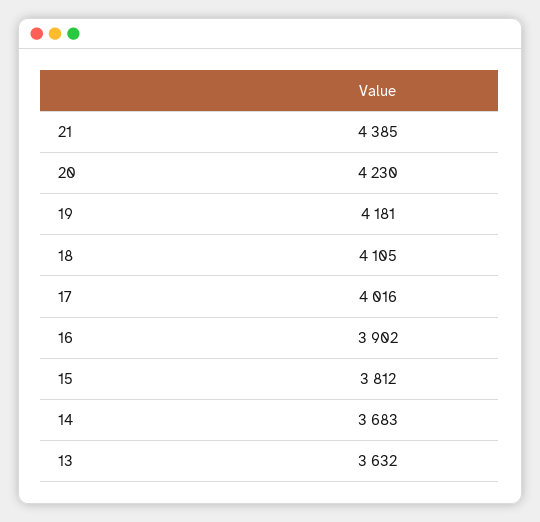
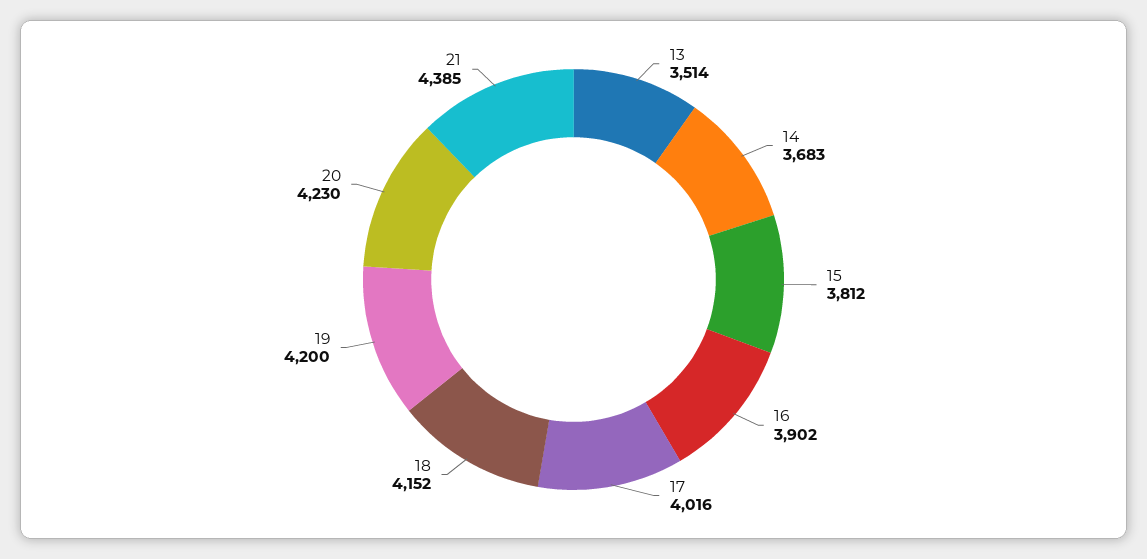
  {
    "21": 4385,
    "20": 4230,
-   "19": 4181,
+   "19": 4200,
-   "18": 4105,
+   "18": 4152,
    "17": 4016,
    "16": 3902,
    "15": 3812,
    "14": 3683,
-   "13": 3632
+   "13": 3514
  }

